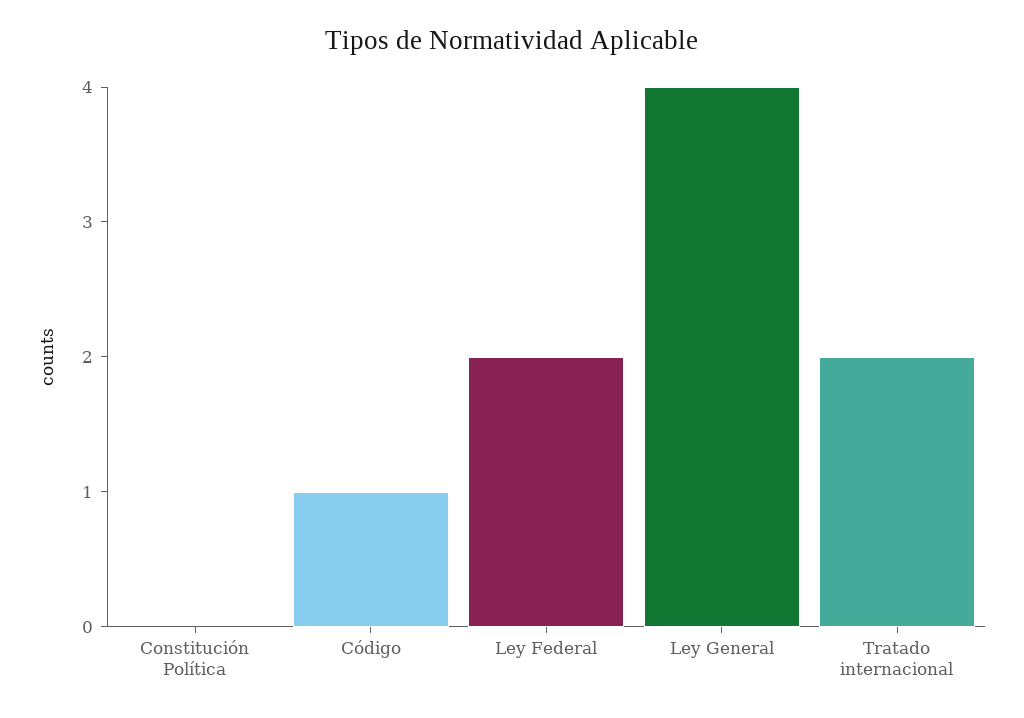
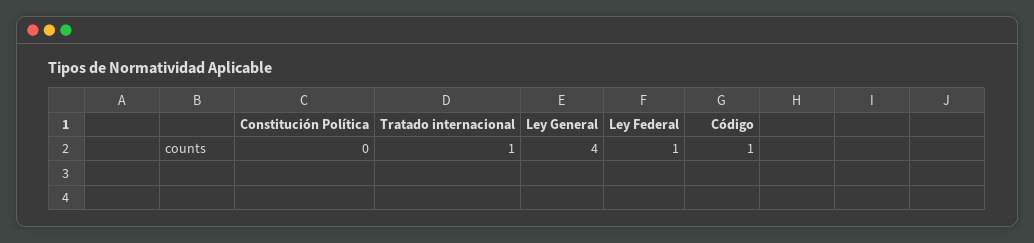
  {
    "Constitución Política": 0,
    "Código": 1,
-   "Ley Federal": 2,
+   "Ley Federal": 1,
    "Ley General": 4,
-   "Tratado internacional": 2
+   "Tratado internacional": 1
  }

